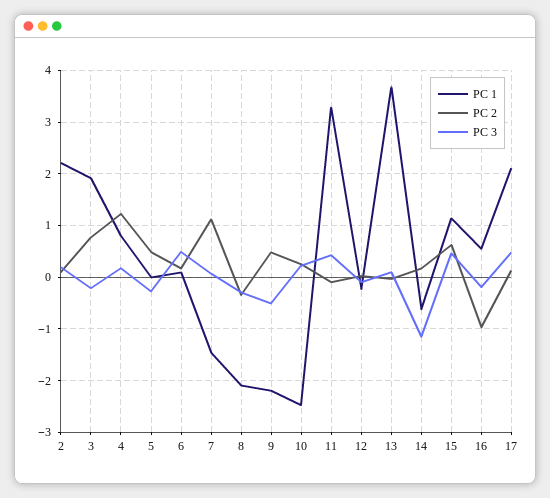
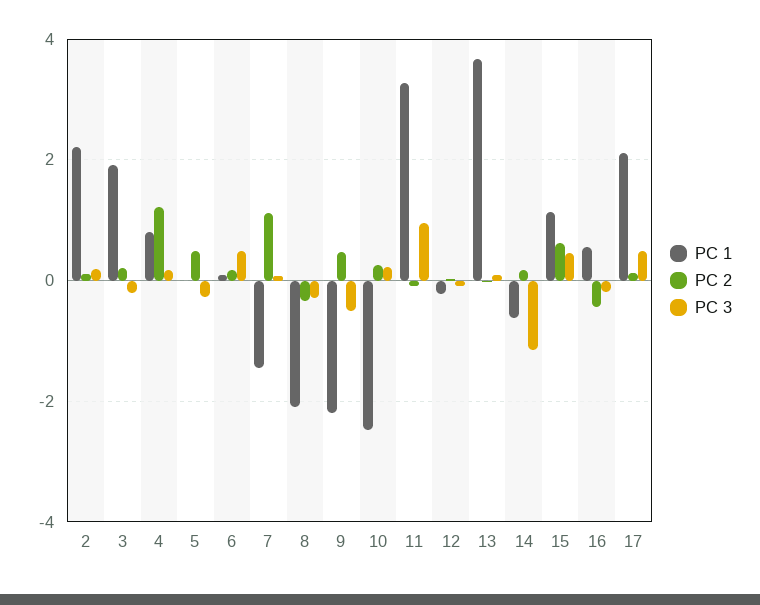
  {
    "PC 1": {
      "2": 2.2,
      "3": 2,
      "4": 0.8,
      "5": 0,
      "6": 0,
      "7": -1.4,
      "8": -2,
      "9": -2.2,
      "10": -2.4,
      "11": 3.2,
      "12": -0.2,
      "13": 3.6,
      "14": -0.6,
      "15": 1.2,
      "16": 0.6,
      "17": 2.2
    },
    "PC 2": {
      "2": 0.2,
-     "3": 0.8,
+     "3": 0.2,
      "4": 1.2,
      "5": 0.4,
      "6": 0.2,
      "7": 1.2,
      "8": -0.4,
      "9": 0.4,
      "10": 0.2,
      "11": 0,
      "12": 0,
      "13": 0,
      "14": 0.2,
      "15": 0.6,
-     "16": -1,
+     "16": -0.4,
      "17": 0.2
    },
    "PC 3": {
      "2": 0.2,
      "3": -0.2,
      "4": 0.2,
      "5": -0.2,
      "6": 0.4,
      "7": 0,
      "8": -0.2,
      "9": -0.6,
      "10": 0.2,
-     "11": 0.4,
+     "11": 1,
      "12": 0,
      "13": 0,
      "14": -1.2,
      "15": 0.4,
      "16": -0.2,
      "17": 0.4
    }
  }

